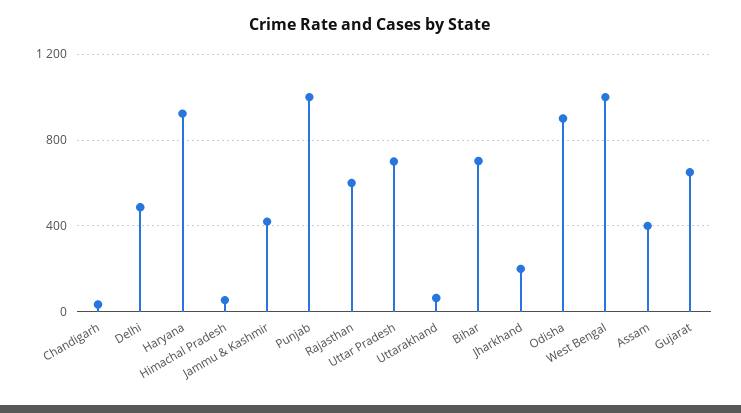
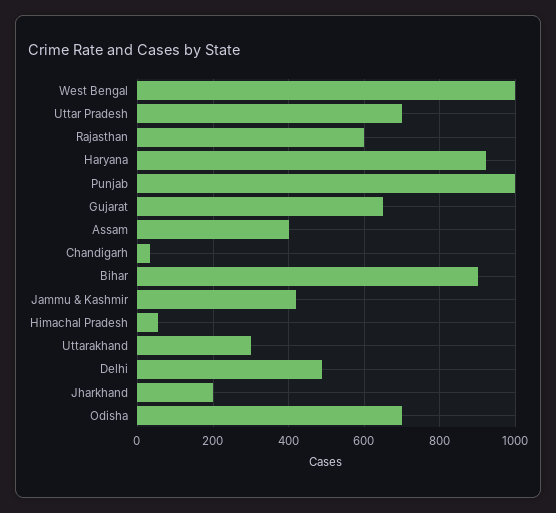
  {
    "Chandigarh": 40,
    "Delhi": 480,
    "Haryana": 920,
    "Himachal Pradesh": 60,
    "Jammu & Kashmir": 420,
    "Punjab": 1000,
    "Rajasthan": 600,
    "Uttar Pradesh": 700,
-   "Uttarakhand": 50,
+   "Uttarakhand": 300,
-   "Bihar": 700,
+   "Bihar": 900,
    "Jharkhand": 200,
-   "Odisha": 900,
+   "Odisha": 700,
    "West Bengal": 1000,
    "Assam": 400,
    "Gujarat": 660
  }

